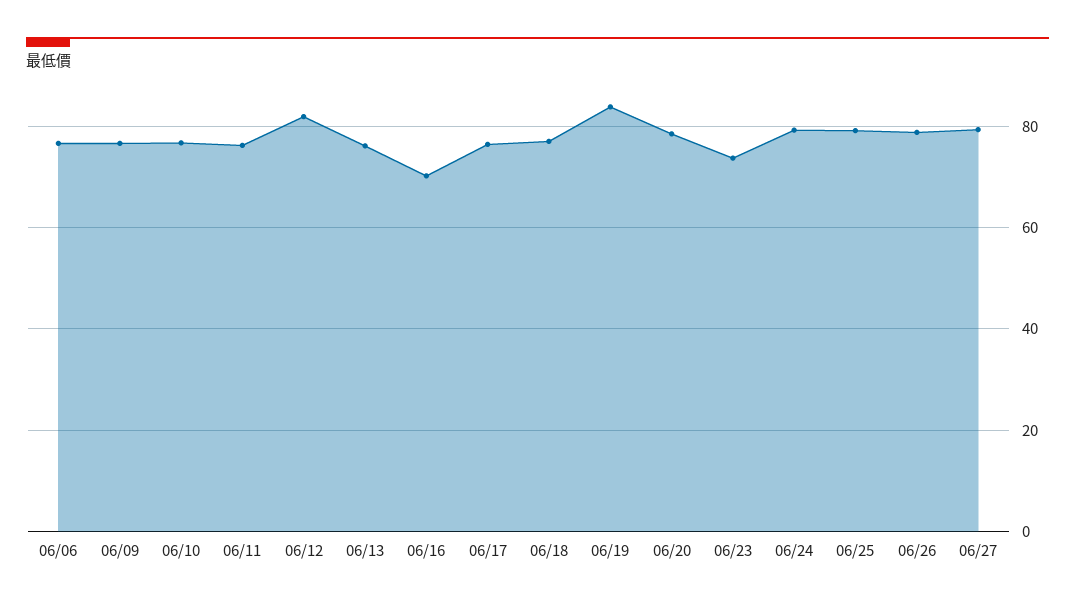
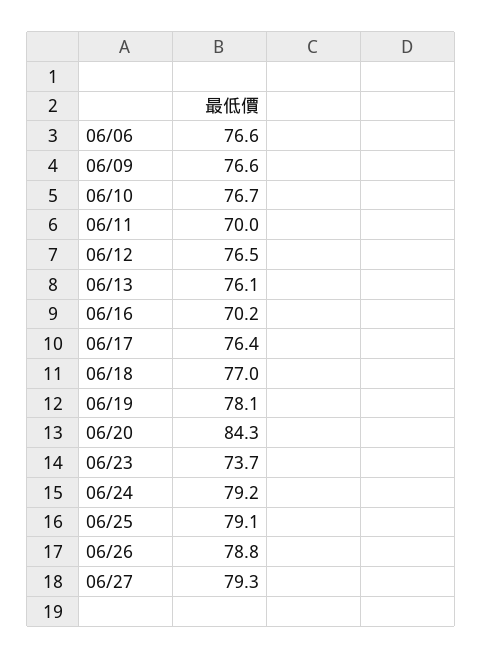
  {
    "06/06": 76.6,
    "06/09": 76.6,
    "06/10": 76.7,
-   "06/11": 76,
+   "06/11": 70,
-   "06/12": 82,
+   "06/12": 76.5,
    "06/13": 76.1,
    "06/16": 70.2,
    "06/17": 76.4,
    "06/18": 77,
-   "06/19": 84,
+   "06/19": 78.1,
-   "06/20": 78,
+   "06/20": 84.3,
    "06/23": 73.7,
    "06/24": 79.2,
    "06/25": 79.1,
    "06/26": 78.8,
    "06/27": 79.3
  }

